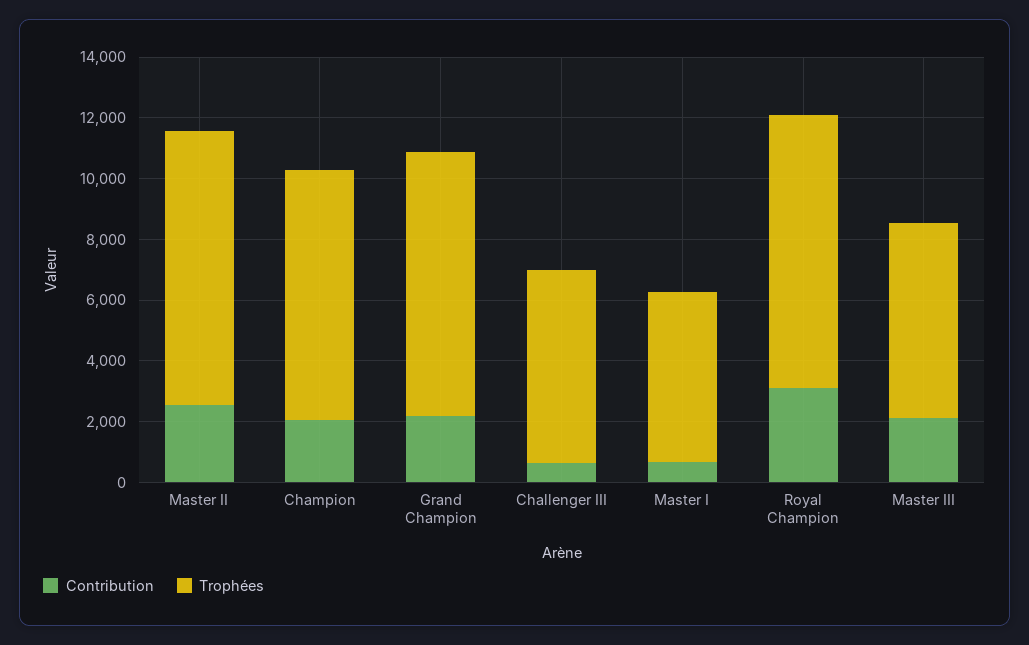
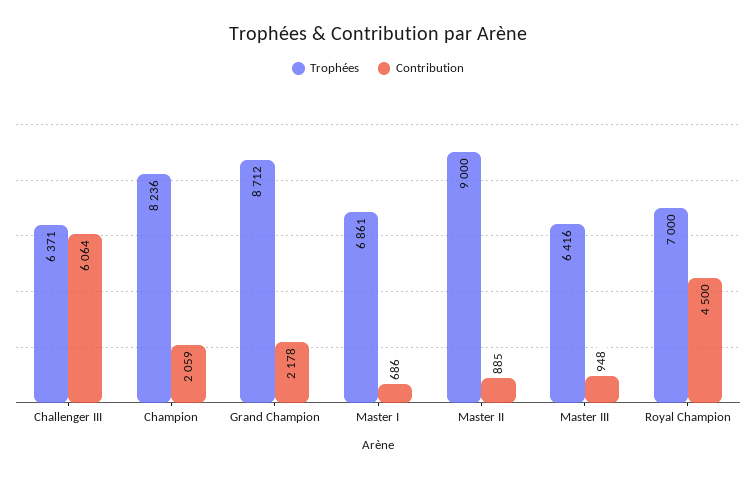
  {
    "Contribution": {
-     "Master II": 2500,
+     "Master II": 885,
      "Champion": 2059,
      "Grand Champion": 2178,
-     "Challenger III": 500,
+     "Challenger III": 6064,
      "Master I": 686,
-     "Royal Champion": 3000,
+     "Royal Champion": 4500,
-     "Master III": 2000
+     "Master III": 948
    },
    "Trophées": {
      "Master II": 9000,
      "Champion": 8236,
      "Grand Champion": 8712,
      "Challenger III": 6371,
-     "Master I": 5500,
+     "Master I": 6861,
-     "Royal Champion": 9000,
+     "Royal Champion": 7000,
      "Master III": 6416
    }
  }

